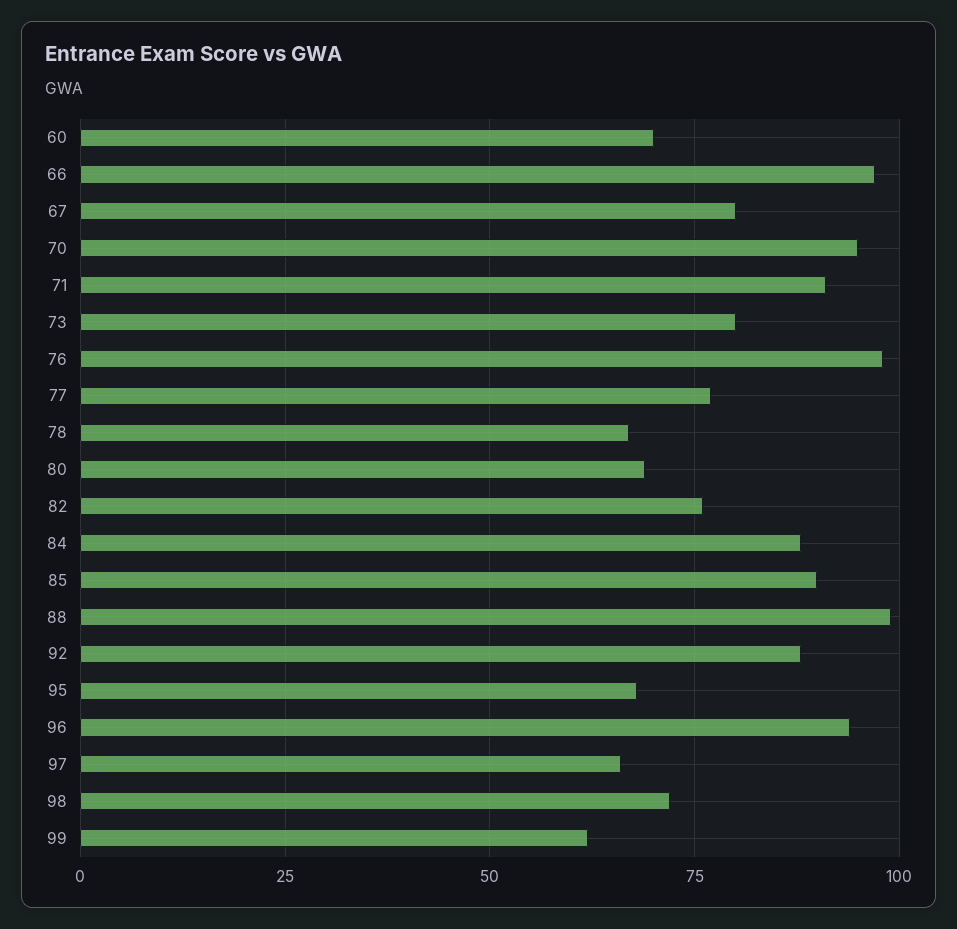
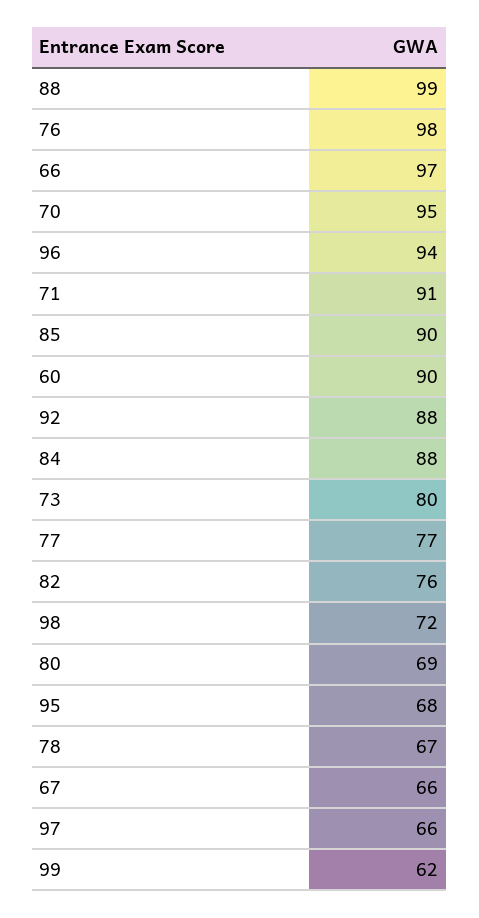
  {
-   "60": 70,
+   "60": 90,
    "66": 97,
-   "67": 80,
+   "67": 66,
    "70": 95,
    "71": 91,
    "73": 80,
    "76": 98,
    "77": 77,
    "78": 67,
    "80": 69,
    "82": 76,
    "84": 88,
    "85": 90,
    "88": 99,
    "92": 88,
    "95": 68,
    "96": 94,
    "97": 66,
    "98": 72,
    "99": 62
  }

